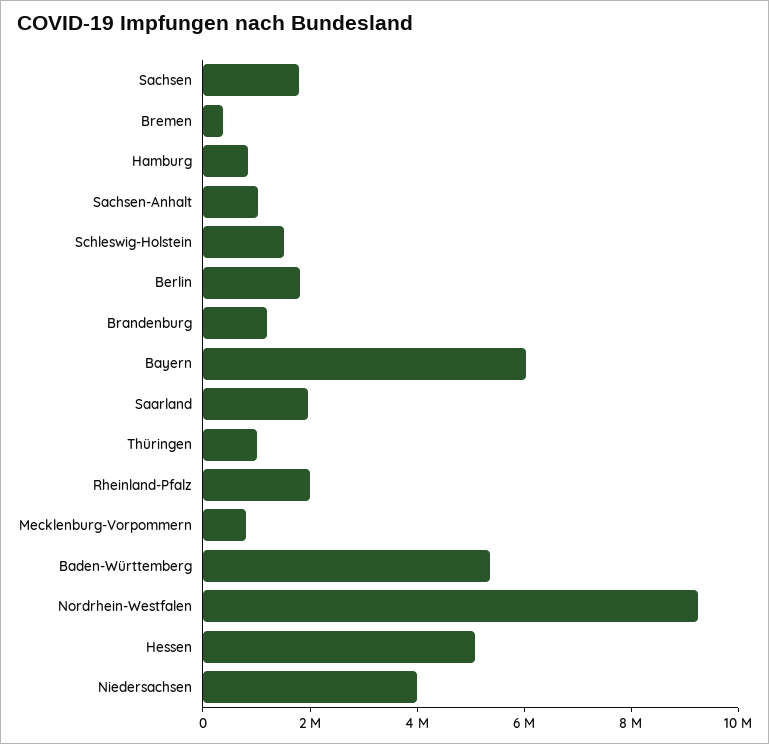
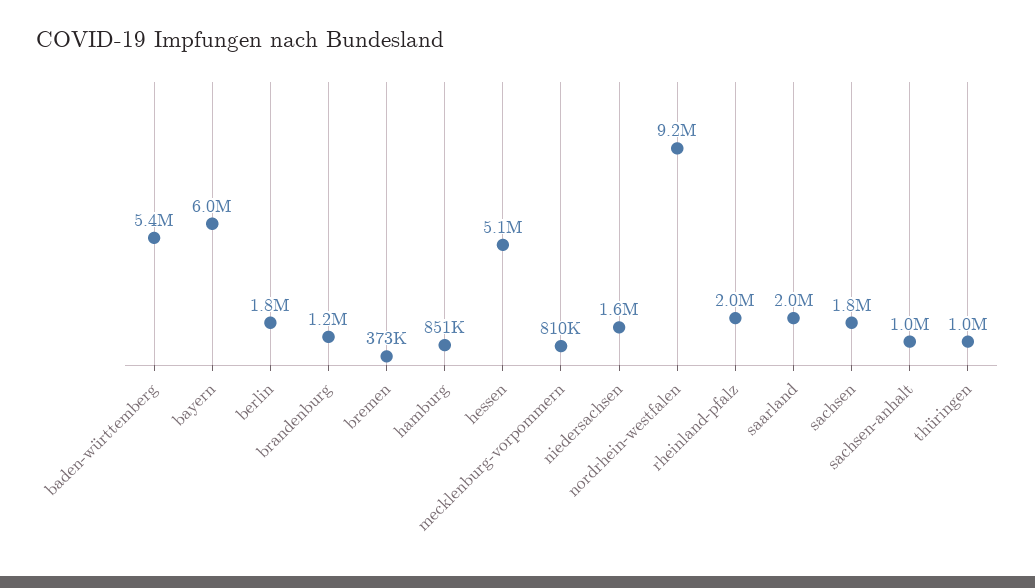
  {
    "Sachsen": 1800000,
    "Bremen": 373000,
    "Hamburg": 851000,
    "Sachsen-Anhalt": 1000000,
-   "Schleswig-Holstein": 1500000,
    "Berlin": 1800000,
    "Brandenburg": 1200000,
    "Bayern": 6000000,
    "Saarland": 2000000,
    "Thüringen": 1000000,
    "Rheinland-Pfalz": 2000000,
    "Mecklenburg-Vorpommern": 810000,
    "Baden-Württemberg": 5400000,
    "Nordrhein-Westfalen": 9200000,
    "Hessen": 5100000,
-   "Niedersachsen": 4000000
+   "Niedersachsen": 1600000
  }

